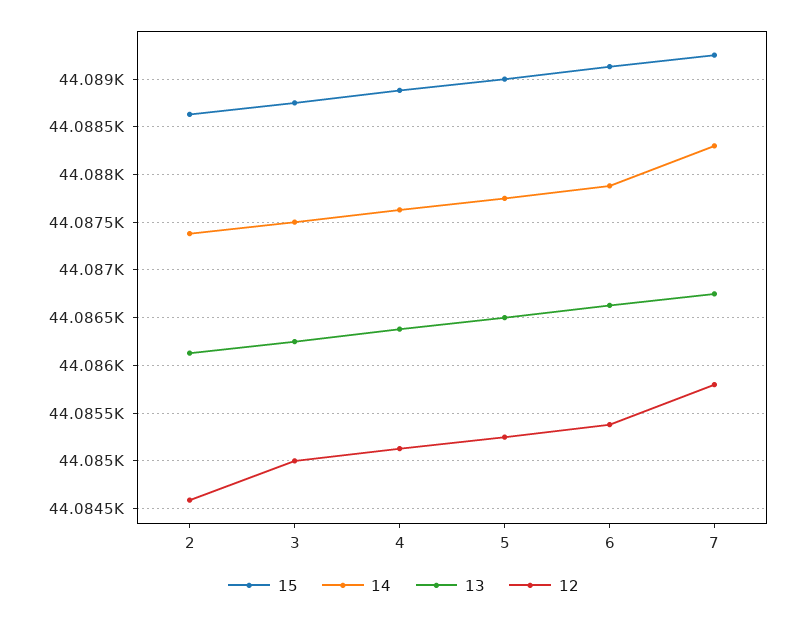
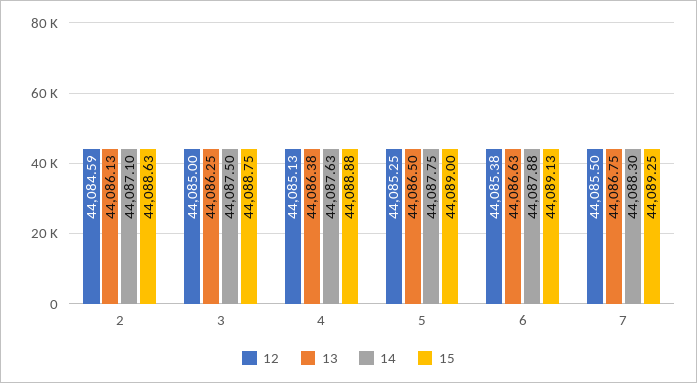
  {
    "15": {
      "2": 44088.63,
      "3": 44088.75,
      "4": 44088.88,
      "5": 44089,
      "6": 44089.13,
      "7": 44089.25
    },
    "14": {
-     "2": 44087.4,
+     "2": 44087.1,
      "3": 44087.5,
      "4": 44087.63,
      "5": 44087.75,
      "6": 44087.88,
      "7": 44088.3
    },
    "13": {
      "2": 44086.13,
      "3": 44086.25,
      "4": 44086.38,
      "5": 44086.5,
      "6": 44086.63,
      "7": 44086.75
    },
    "12": {
      "2": 44084.59,
      "3": 44085,
      "4": 44085.13,
      "5": 44085.25,
      "6": 44085.38,
-     "7": 44085.8
+     "7": 44085.5
    }
  }

